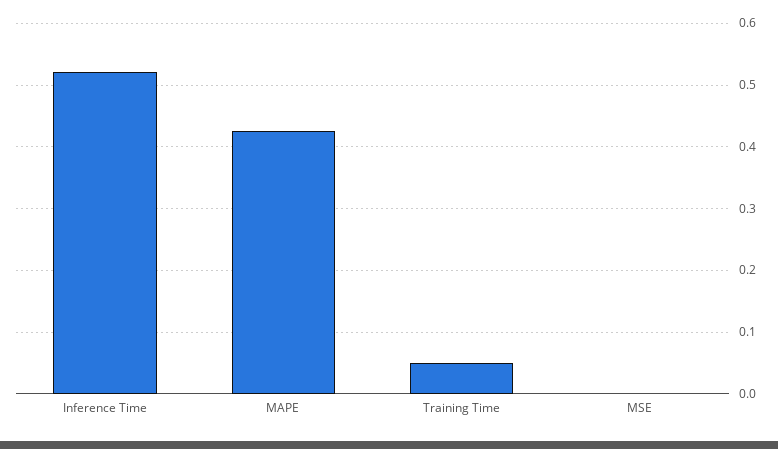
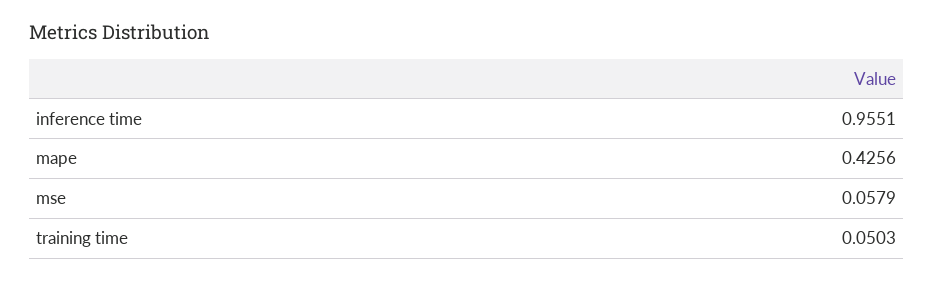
  {
-   "Inference Time": 0.52,
+   "Inference Time": 0.9551,
    "MAPE": 0.4256,
    "Training Time": 0.0503,
-   "MSE": 0
+   "MSE": 0.0579
  }

